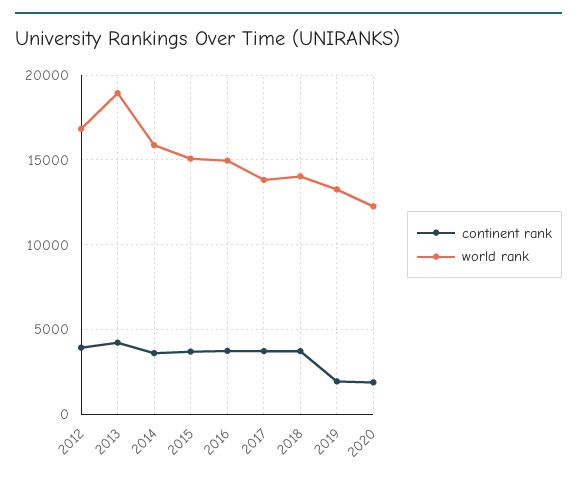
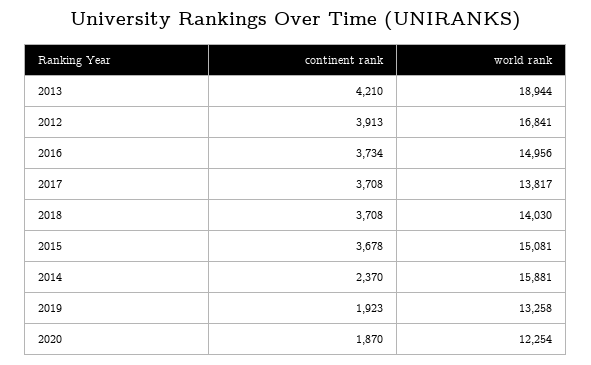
  {
    "continent rank": {
      "2012": 3913,
      "2013": 4210,
-     "2014": 3500,
+     "2014": 2370,
      "2015": 3678,
      "2016": 3734,
      "2017": 3708,
      "2018": 3708,
      "2019": 1923,
      "2020": 1870
    },
    "world rank": {
      "2012": 16841,
      "2013": 18944,
      "2014": 15881,
      "2015": 15081,
      "2016": 14956,
      "2017": 13817,
      "2018": 14030,
      "2019": 13258,
      "2020": 12254
    }
  }

